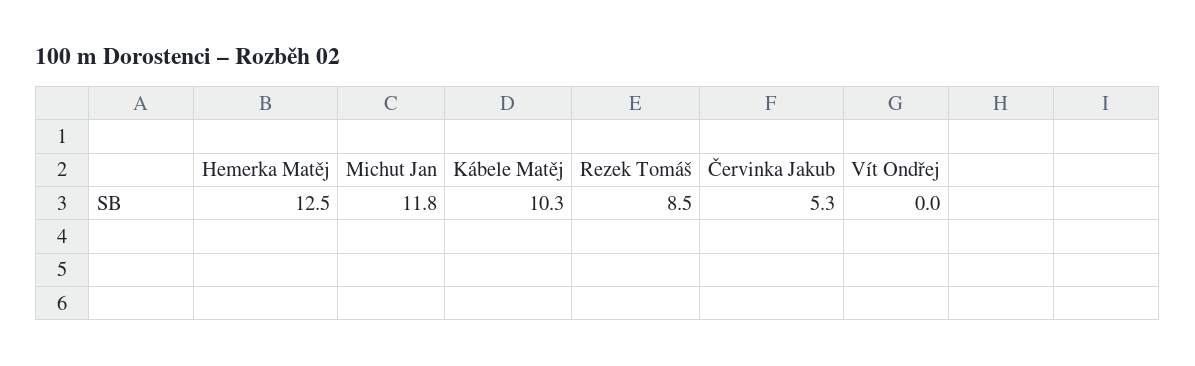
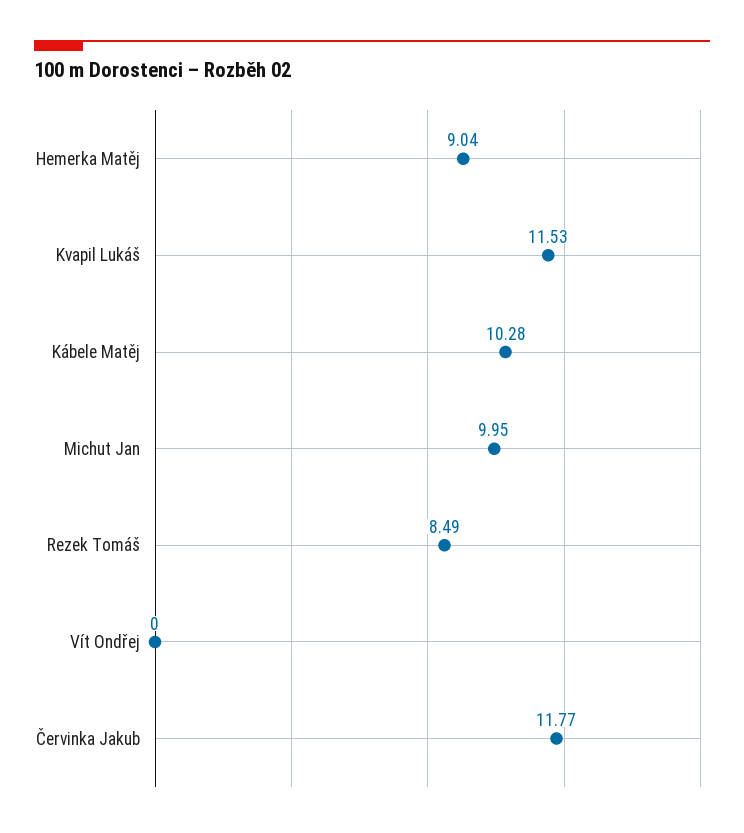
  {
-   "Hemerka Matěj": 12.5,
+   "Hemerka Matěj": 9.04,
-   "Michut Jan": 11.8,
+   "Michut Jan": 9.95,
    "Kábele Matěj": 10.28,
    "Rezek Tomáš": 8.49,
-   "Červinka Jakub": 5.3,
+   "Červinka Jakub": 11.77,
-   "Vít Ondřej": 0
+   "Vít Ondřej": 0,
+   "Kvapil Lukáš": 11.53
  }

